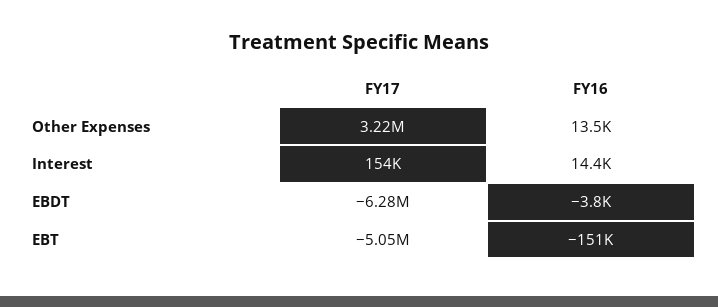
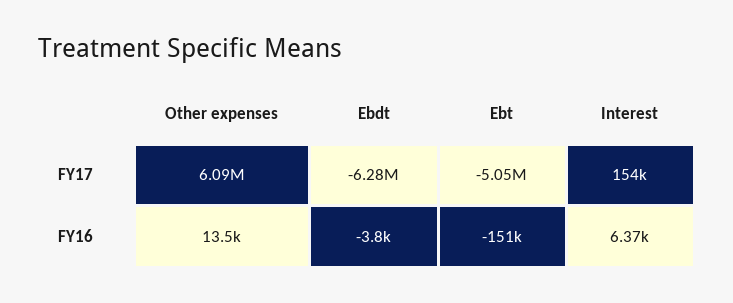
  {
    "FY17": {
-     "Other Expenses": 3220000,
+     "Other Expenses": 6090000,
      "Interest": 154000,
      "EBDT": -6280000,
      "EBT": -5050000
    },
    "FY16": {
      "Other Expenses": 13500,
-     "Interest": 14400,
+     "Interest": 6370,
      "EBDT": -3800,
      "EBT": -151000
    }
  }

